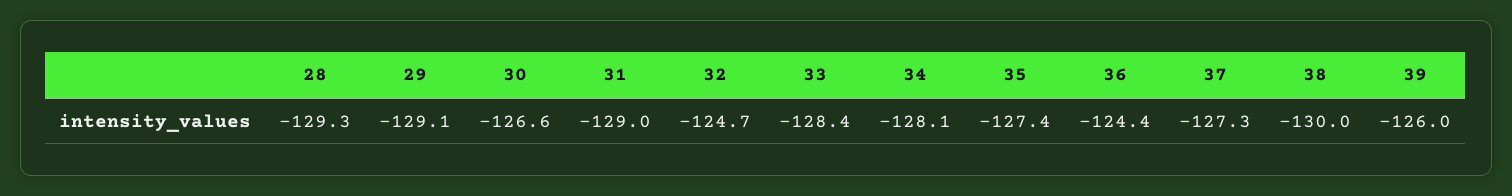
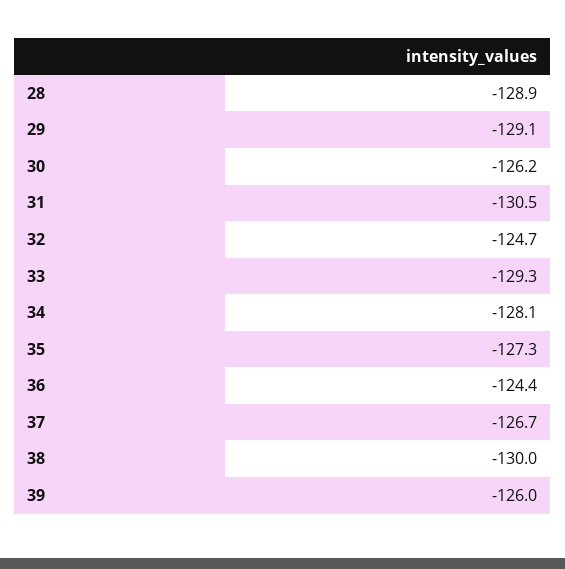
  {
-   "28": -129.3,
+   "28": -128.9,
    "29": -129.1,
-   "30": -126.6,
+   "30": -126.2,
-   "31": -129,
+   "31": -130.5,
    "32": -124.7,
-   "33": -128.4,
+   "33": -129.3,
    "34": -128.1,
-   "35": -127.4,
+   "35": -127.3,
    "36": -124.4,
-   "37": -127.3,
+   "37": -126.7,
    "38": -130,
    "39": -126
  }

